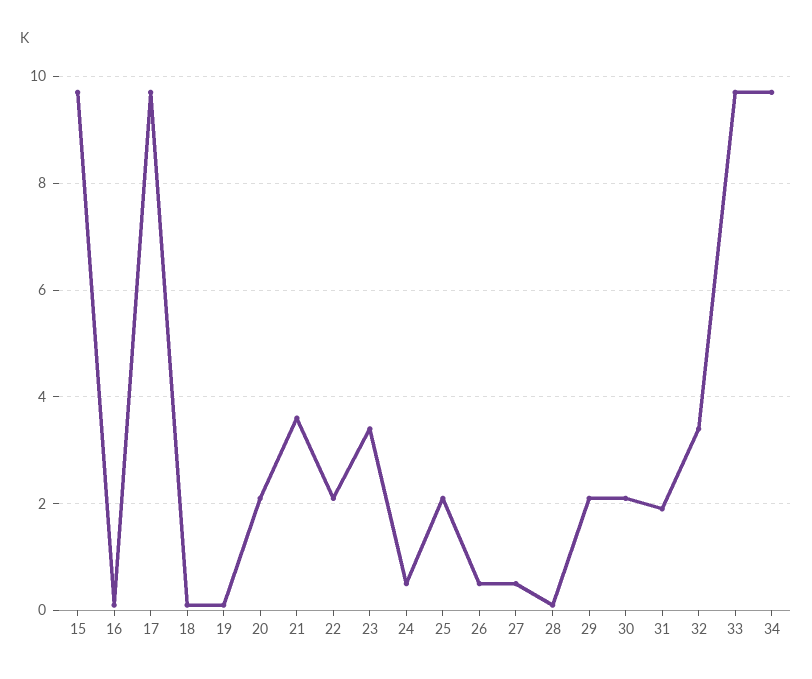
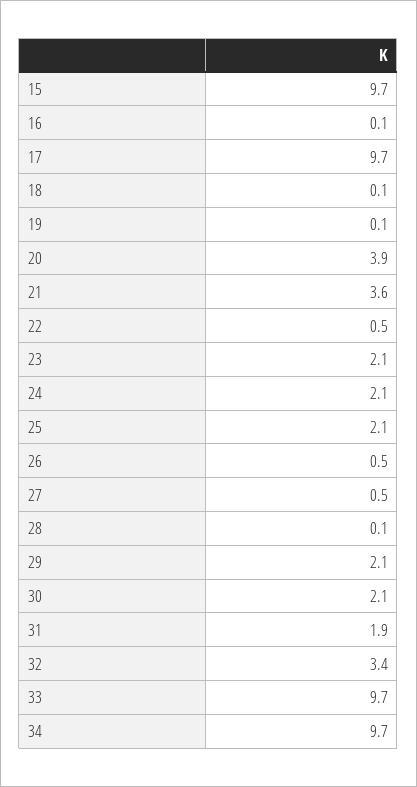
  {
    "15": 9.7,
    "16": 0.1,
    "17": 9.7,
    "18": 0.1,
    "19": 0.1,
-   "20": 2,
+   "20": 3.9,
    "21": 3.6,
-   "22": 2,
+   "22": 0.5,
-   "23": 3.5,
+   "23": 2.1,
-   "24": 0.5,
+   "24": 2.1,
    "25": 2.1,
    "26": 0.5,
    "27": 0.5,
    "28": 0.1,
    "29": 2.1,
    "30": 2.1,
    "31": 1.9,
    "32": 3.4,
    "33": 9.7,
    "34": 9.7
  }

